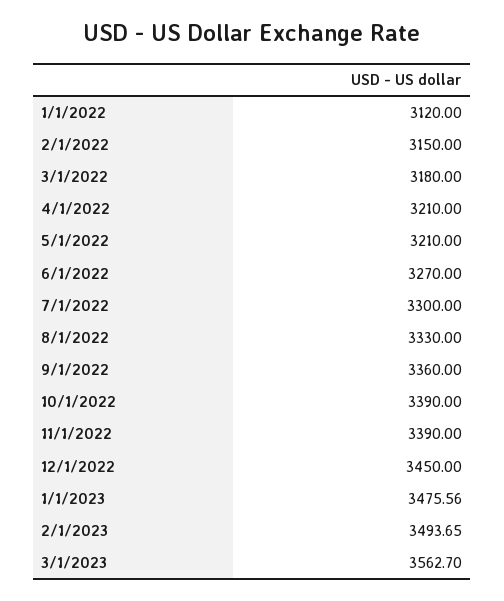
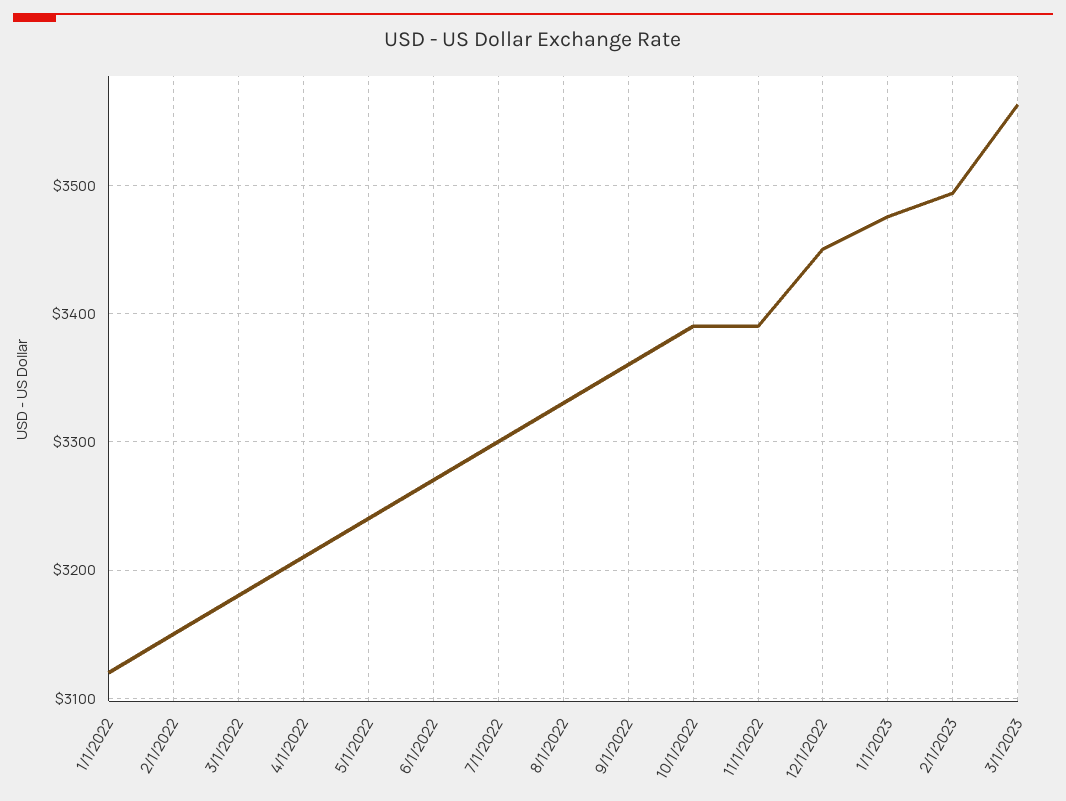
  {
    "1/1/2022": 3120,
    "2/1/2022": 3150,
    "3/1/2022": 3180,
    "4/1/2022": 3210,
-   "5/1/2022": 3210,
+   "5/1/2022": 3240,
    "6/1/2022": 3270,
    "7/1/2022": 3300,
    "8/1/2022": 3330,
    "9/1/2022": 3360,
    "10/1/2022": 3390,
    "11/1/2022": 3390,
    "12/1/2022": 3450,
    "1/1/2023": 3475.56,
    "2/1/2023": 3493.65,
    "3/1/2023": 3562.7
  }

